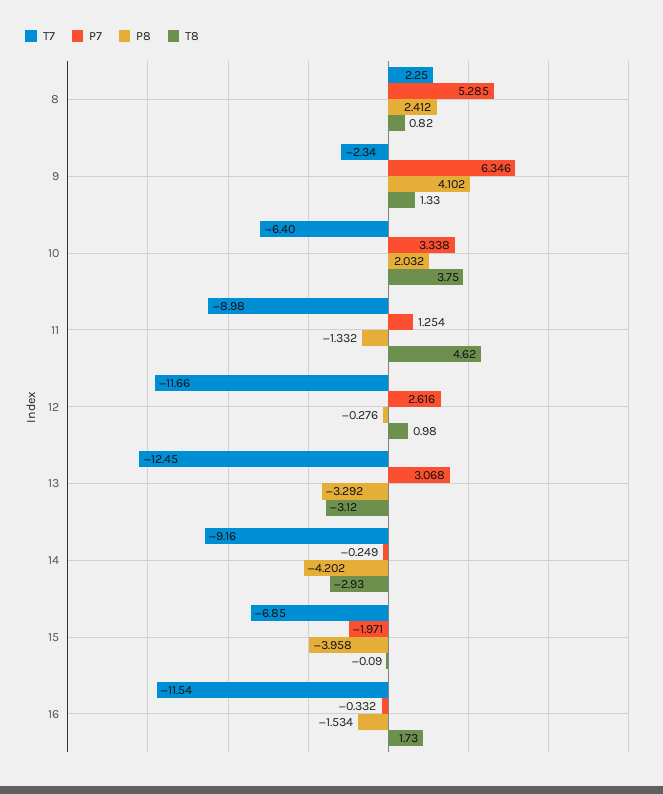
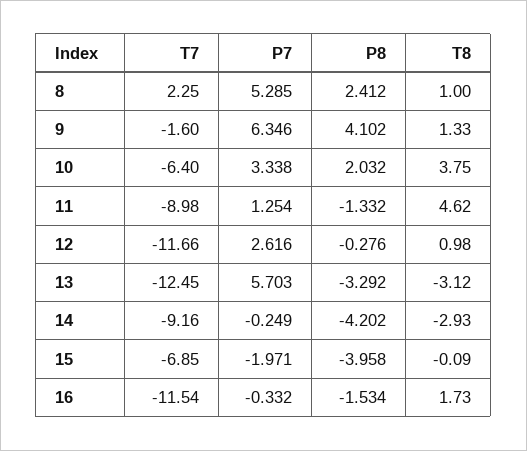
  {
    "T7": {
      "8": 2.25,
-     "9": -2.34,
+     "9": -1.6,
      "10": -6.4,
      "11": -8.98,
      "12": -11.66,
      "13": -12.45,
      "14": -9.16,
      "15": -6.85,
      "16": -11.54
    },
    "P7": {
      "8": 5.285,
      "9": 6.346,
      "10": 3.338,
      "11": 1.254,
      "12": 2.616,
-     "13": 3.068,
+     "13": 5.703,
      "14": -0.249,
      "15": -1.971,
      "16": -0.332
    },
    "P8": {
      "8": 2.412,
      "9": 4.102,
      "10": 2.032,
      "11": -1.332,
      "12": -0.276,
      "13": -3.292,
      "14": -4.202,
      "15": -3.958,
      "16": -1.534
    },
    "T8": {
-     "8": 0.82,
+     "8": 1,
      "9": 1.33,
      "10": 3.75,
      "11": 4.62,
      "12": 0.98,
      "13": -3.12,
      "14": -2.93,
      "15": -0.09,
      "16": 1.73
    }
  }

